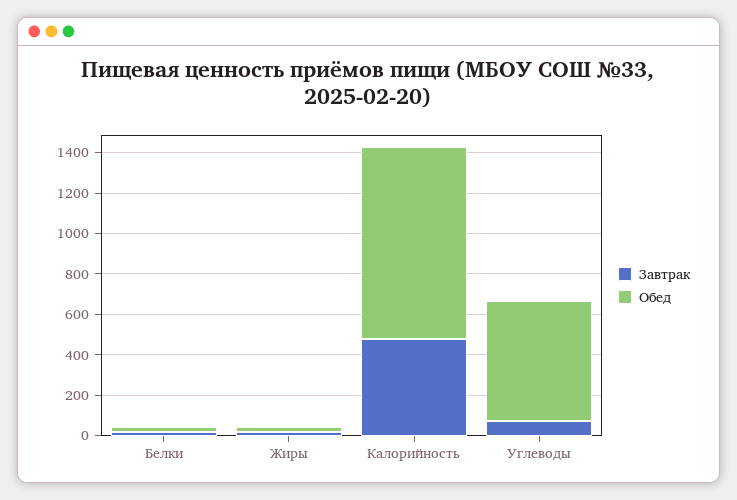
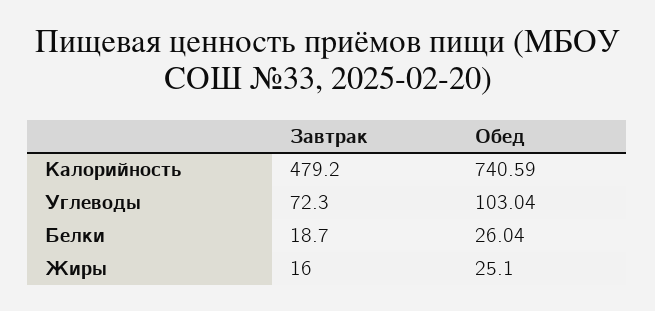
  {
    "Завтрак": {
      "Белки": 18.7,
      "Жиры": 16,
      "Калорийность": 479.2,
      "Углеводы": 72.3
    },
    "Обед": {
      "Белки": 26.04,
      "Жиры": 25.1,
-     "Калорийность": 950,
+     "Калорийность": 740.59,
-     "Углеводы": 600
+     "Углеводы": 103.04
    }
  }

